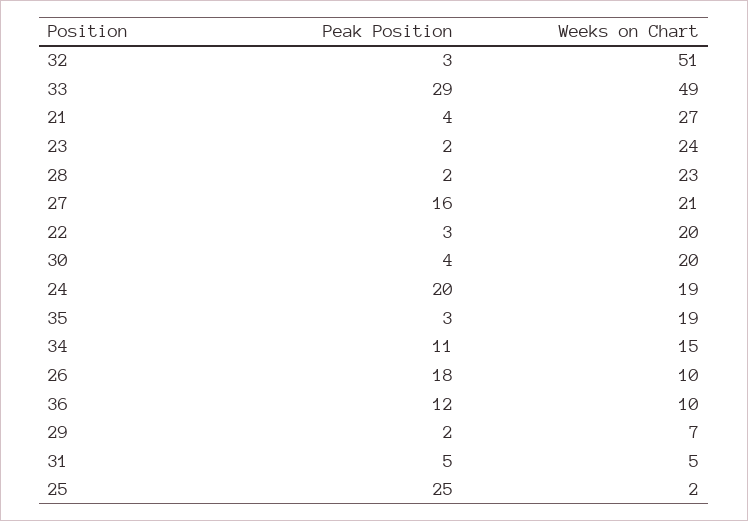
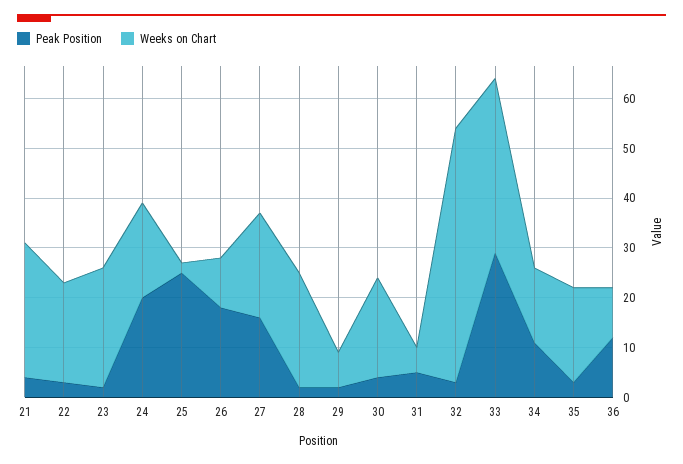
  {
    "Peak Position": {
      "32": 3,
      "33": 29,
      "21": 4,
      "23": 2,
      "28": 2,
      "27": 16,
      "22": 3,
      "30": 4,
      "24": 20,
      "35": 3,
      "34": 11,
      "26": 18,
      "36": 12,
      "29": 2,
      "31": 5,
      "25": 25
    },
    "Weeks on Chart": {
      "32": 51,
-     "33": 49,
+     "33": 35,
      "21": 27,
      "23": 24,
      "28": 23,
      "27": 21,
      "22": 20,
      "30": 20,
      "24": 19,
      "35": 19,
      "34": 15,
      "26": 10,
      "36": 10,
      "29": 7,
      "31": 5,
      "25": 2
    }
  }

